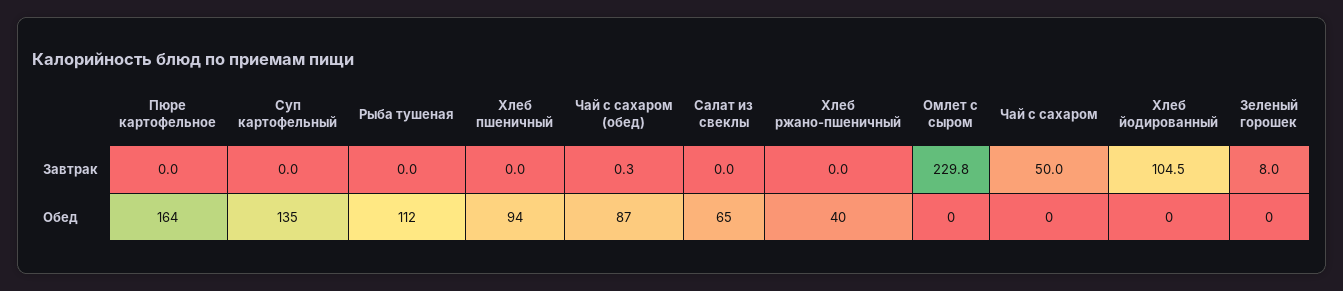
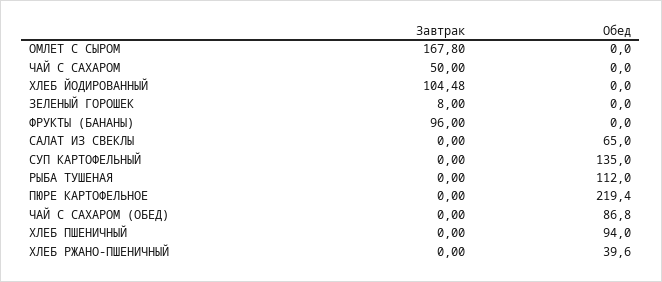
  {
    "Пюре картофельное": {
      "Завтрак": 0,
-     "Обед": 164
+     "Обед": 219.4
    },
    "Суп картофельный": {
      "Завтрак": 0,
      "Обед": 135
    },
    "Рыба тушеная": {
      "Завтрак": 0,
      "Обед": 112
    },
    "Хлеб пшеничный": {
      "Завтрак": 0,
      "Обед": 94
    },
    "Чай с сахаром (обед)": {
-     "Завтрак": 0.3,
+     "Завтрак": 0,
      "Обед": 86.8
    },
    "Салат из свеклы": {
      "Завтрак": 0,
      "Обед": 65
    },
    "Хлеб ржано-пшеничный": {
      "Завтрак": 0,
      "Обед": 39.6
    },
    "Омлет с сыром": {
-     "Завтрак": 229.8,
+     "Завтрак": 167.8,
      "Обед": 0
    },
    "Чай с сахаром": {
      "Завтрак": 50,
      "Обед": 0
    },
    "Хлеб йодированный": {
      "Завтрак": 104.48,
      "Обед": 0
    },
    "Зеленый горошек": {
      "Завтрак": 8,
      "Обед": 0
-   }
+   },
+   "ФРУКТЫ (БАНАНЫ)": {
+     "Завтрак": 96,
+     "Обед": 0
+   }
  }

